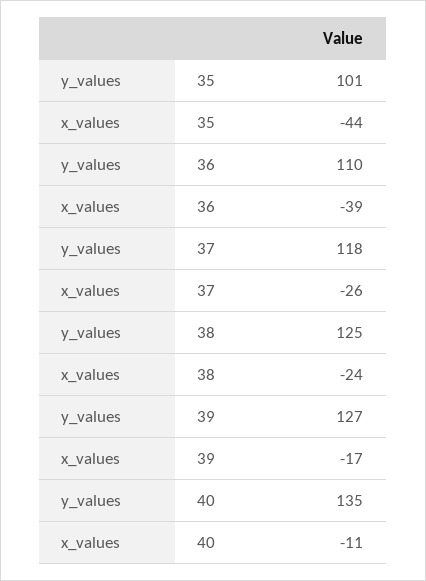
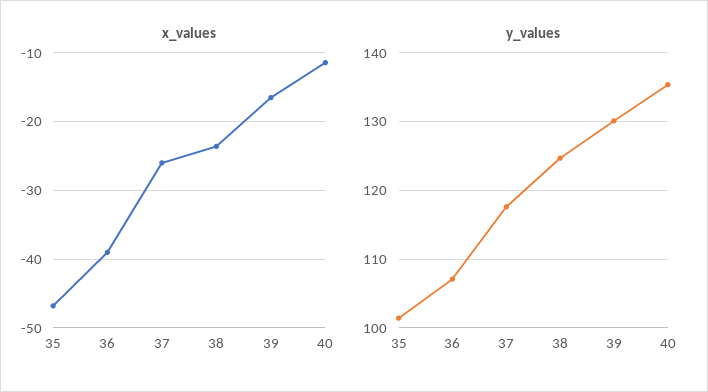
  {
    "y_values": {
      "35": 101,
-     "36": 110,
+     "36": 107,
      "37": 118,
      "38": 125,
-     "39": 127,
+     "39": 130,
      "40": 135
    },
    "x_values": {
-     "35": -44,
+     "35": -47,
      "36": -39,
      "37": -26,
      "38": -24,
      "39": -17,
      "40": -11
    }
  }

